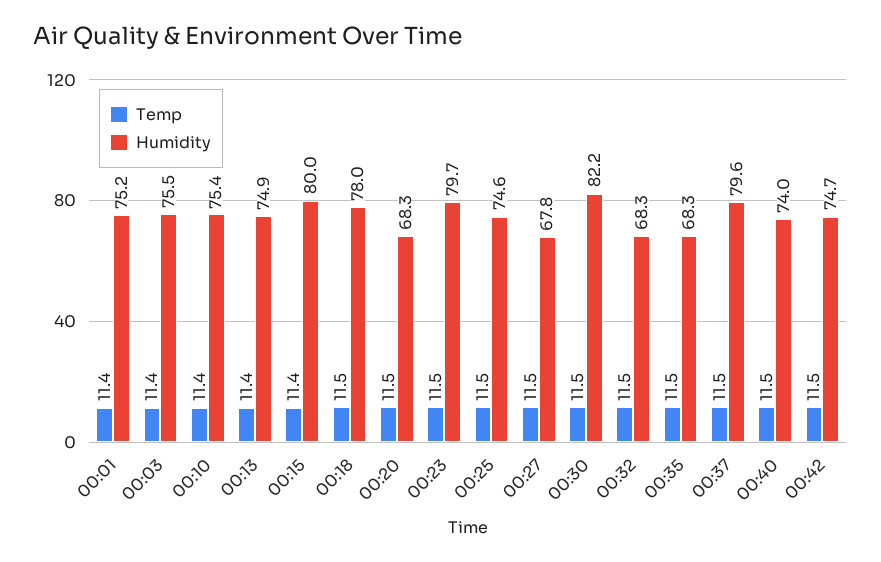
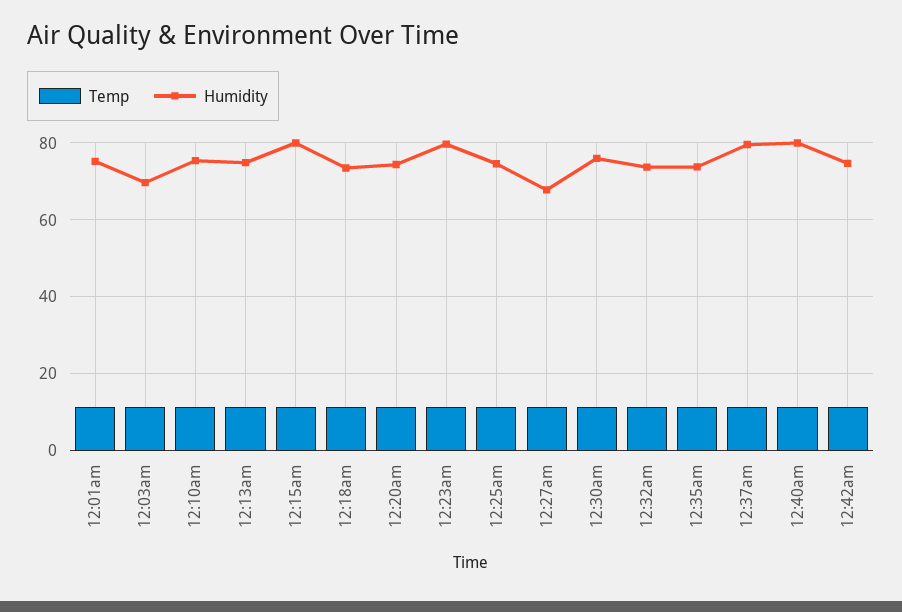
  {
    "Temp": {
      "00:01": 11.4,
      "00:03": 11.4,
      "00:10": 11.4,
      "00:13": 11.4,
      "00:15": 11.4,
      "00:18": 11.5,
      "00:20": 11.5,
      "00:23": 11.5,
      "00:25": 11.5,
      "00:27": 11.5,
      "00:30": 11.5,
      "00:32": 11.5,
      "00:35": 11.5,
      "00:37": 11.5,
      "00:40": 11.5,
      "00:42": 11.5
    },
    "Humidity": {
      "00:01": 75.2,
-     "00:03": 75.5,
+     "00:03": 70,
      "00:10": 75.4,
      "00:13": 74.9,
      "00:15": 80,
-     "00:18": 78,
+     "00:18": 74,
-     "00:20": 68.3,
+     "00:20": 74,
      "00:23": 79.7,
      "00:25": 74.6,
      "00:27": 67.8,
-     "00:30": 82.2,
+     "00:30": 76,
-     "00:32": 68.3,
+     "00:32": 74,
-     "00:35": 68.3,
+     "00:35": 74,
      "00:37": 79.6,
-     "00:40": 74,
+     "00:40": 80,
      "00:42": 74.7
    }
  }

